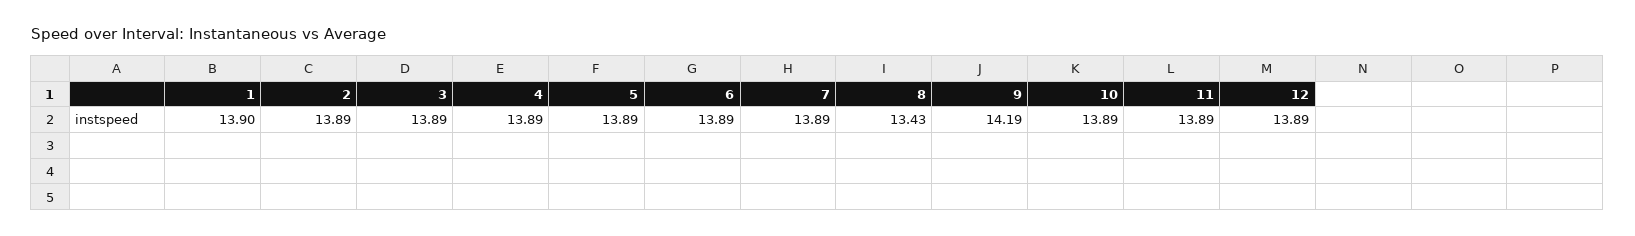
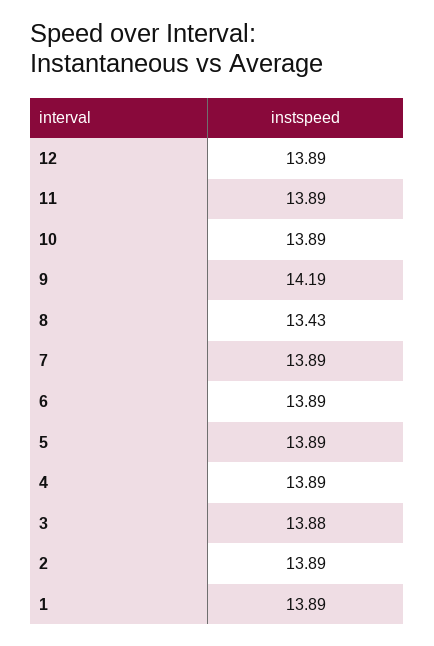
  {
-   "1": 13.9,
+   "1": 13.89,
    "2": 13.89,
-   "3": 13.89,
+   "3": 13.88,
    "4": 13.89,
    "5": 13.89,
    "6": 13.89,
    "7": 13.89,
    "8": 13.43,
    "9": 14.19,
    "10": 13.89,
    "11": 13.89,
    "12": 13.89
  }

